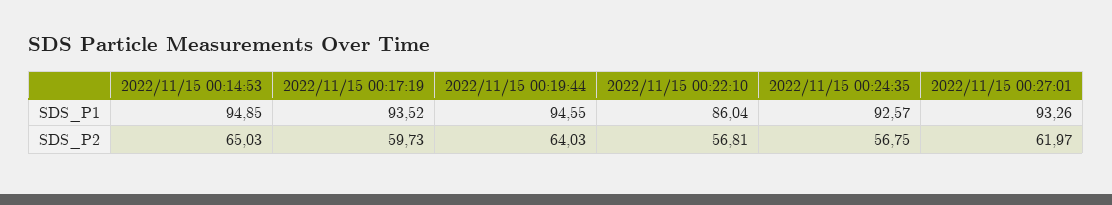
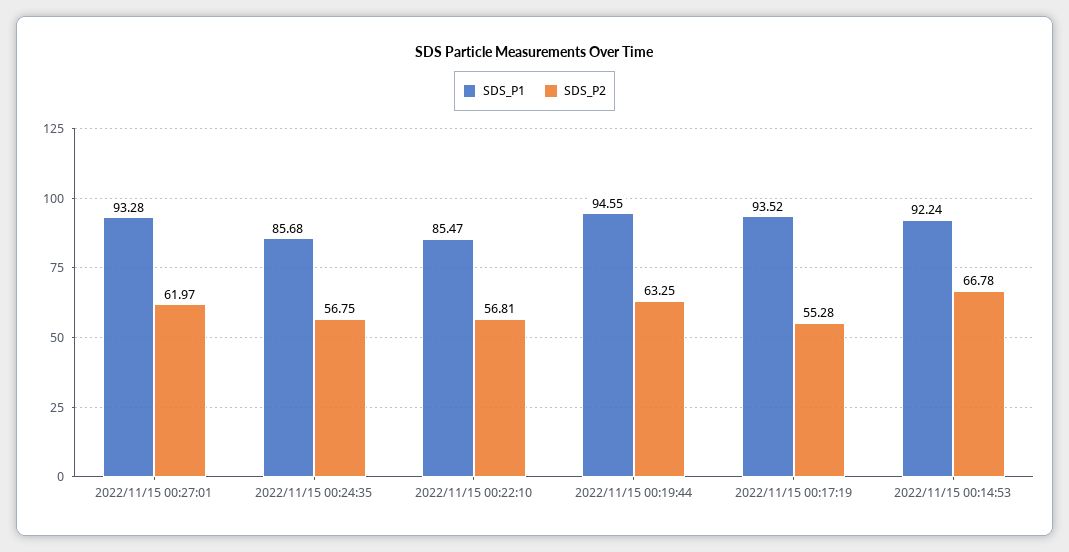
  {
    "SDS_P1": {
-     "2022/11/15 00:14:53": 94.85,
+     "2022/11/15 00:14:53": 92.24,
      "2022/11/15 00:17:19": 93.52,
      "2022/11/15 00:19:44": 94.55,
-     "2022/11/15 00:22:10": 86.04,
+     "2022/11/15 00:22:10": 85.47,
-     "2022/11/15 00:24:35": 92.57,
+     "2022/11/15 00:24:35": 85.68,
-     "2022/11/15 00:27:01": 93.26
+     "2022/11/15 00:27:01": 93.28
    },
    "SDS_P2": {
-     "2022/11/15 00:14:53": 65.03,
+     "2022/11/15 00:14:53": 66.78,
-     "2022/11/15 00:17:19": 59.73,
+     "2022/11/15 00:17:19": 55.28,
-     "2022/11/15 00:19:44": 64.03,
+     "2022/11/15 00:19:44": 63.25,
      "2022/11/15 00:22:10": 56.81,
      "2022/11/15 00:24:35": 56.75,
      "2022/11/15 00:27:01": 61.97
    }
  }

